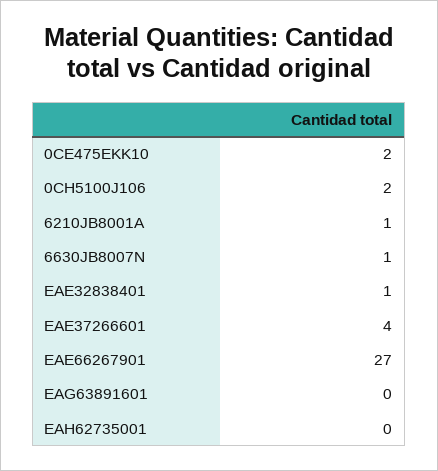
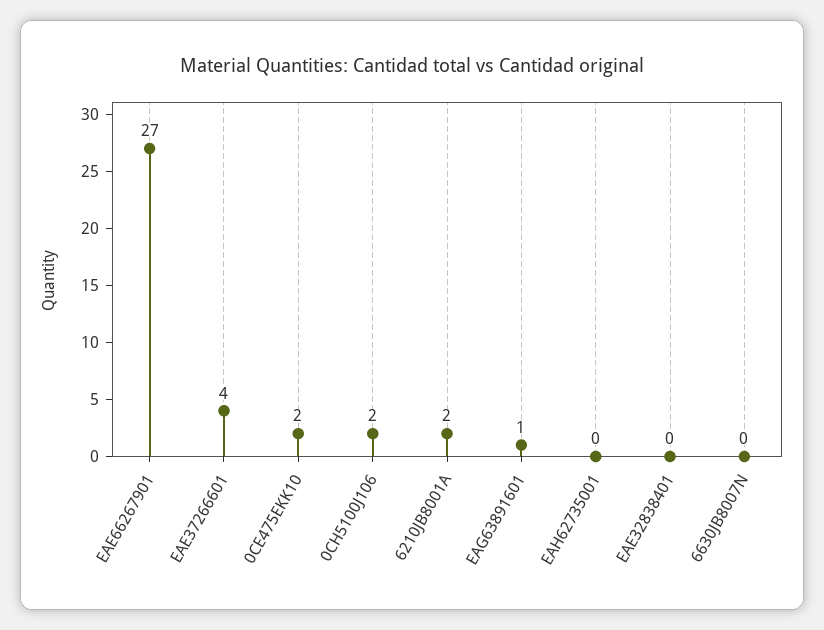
  {
    "0CE475EKK10": 2,
    "0CH5100J106": 2,
-   "6210JB8001A": 1,
+   "6210JB8001A": 2,
-   "6630JB8007N": 1,
+   "6630JB8007N": 0,
-   "EAE32838401": 1,
+   "EAE32838401": 0,
    "EAE37266601": 4,
    "EAE66267901": 27,
-   "EAG63891601": 0,
+   "EAG63891601": 1,
    "EAH62735001": 0
  }

